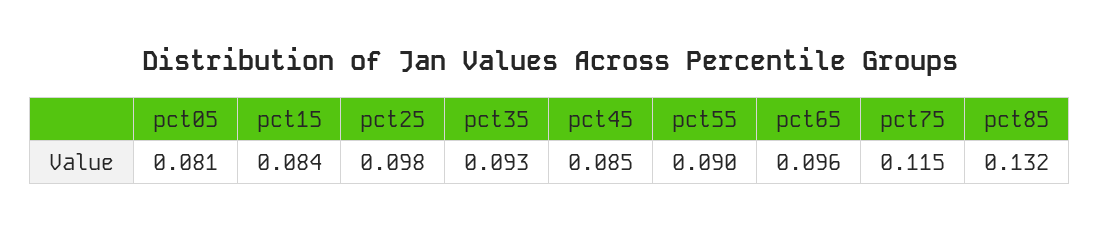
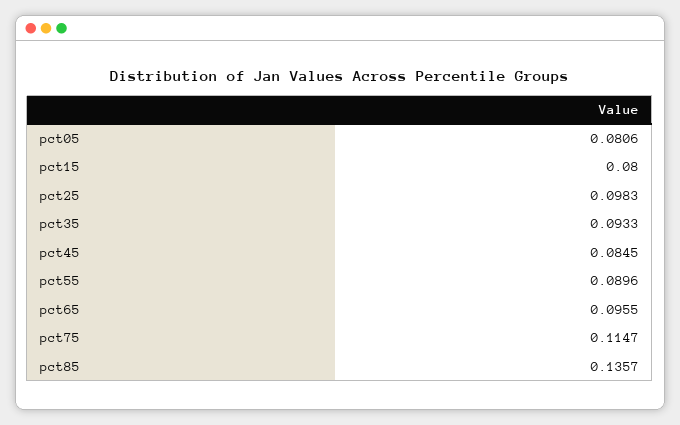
  {
    "pct05": 0.0806,
-   "pct15": 0.084,
+   "pct15": 0.08,
    "pct25": 0.0983,
    "pct35": 0.0933,
    "pct45": 0.0845,
    "pct55": 0.0896,
    "pct65": 0.0955,
    "pct75": 0.1147,
-   "pct85": 0.132
+   "pct85": 0.1357
  }

